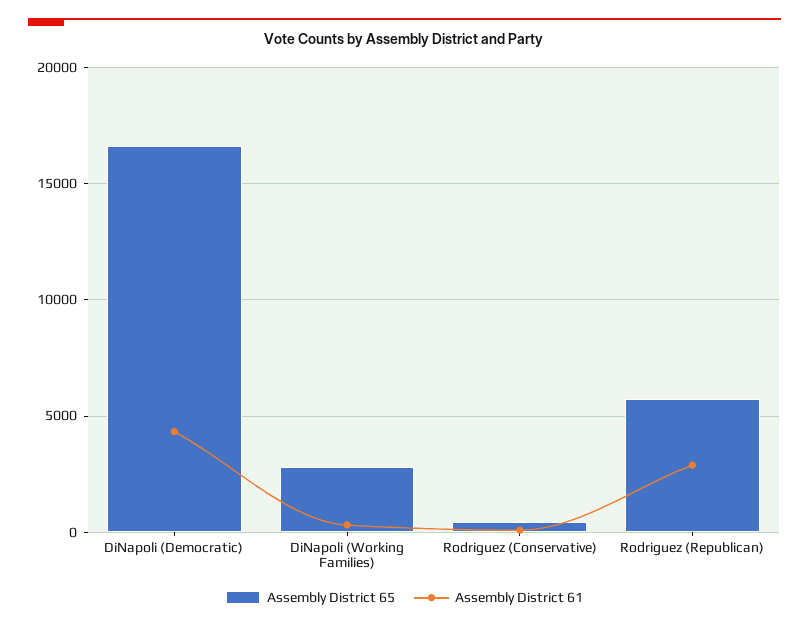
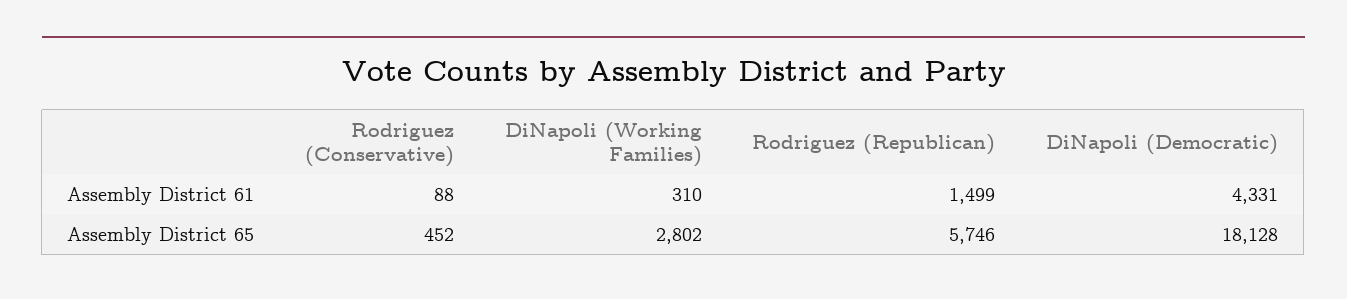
  {
    "Assembly District 65": {
-     "DiNapoli (Democratic)": 16500,
+     "DiNapoli (Democratic)": 18128,
      "DiNapoli (Working Families)": 2802,
      "Rodriguez (Conservative)": 452,
      "Rodriguez (Republican)": 5746
    },
    "Assembly District 61": {
      "DiNapoli (Democratic)": 4331,
      "DiNapoli (Working Families)": 310,
      "Rodriguez (Conservative)": 88,
-     "Rodriguez (Republican)": 3000
+     "Rodriguez (Republican)": 1499
    }
  }

